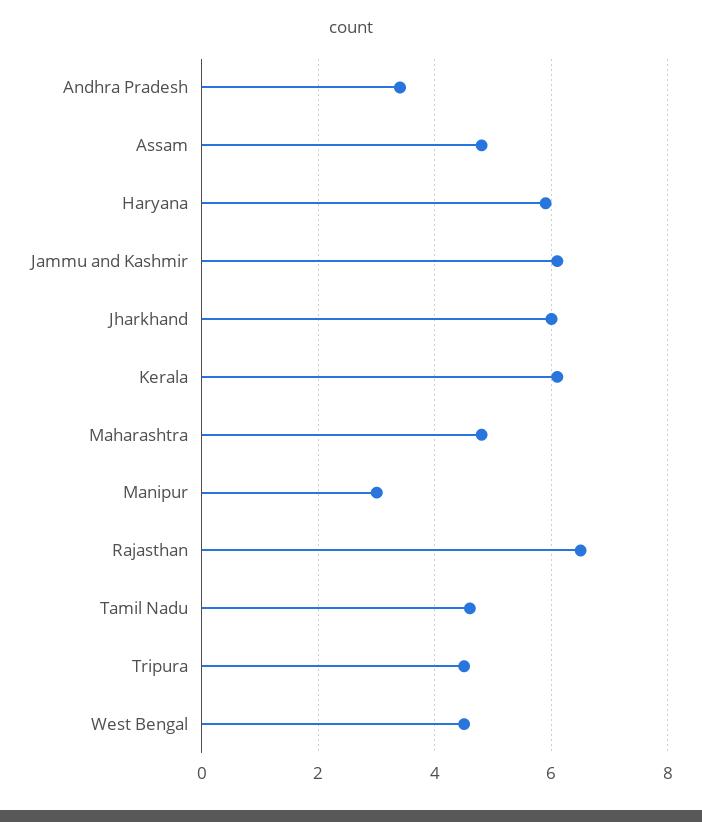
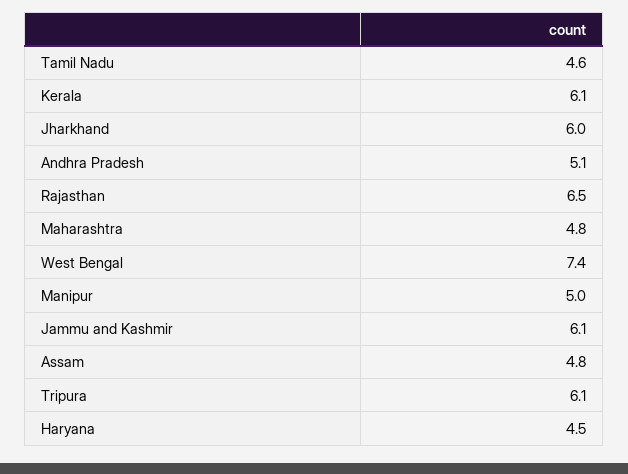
  {
-   "Andhra Pradesh": 3.5,
+   "Andhra Pradesh": 5.1,
    "Assam": 4.8,
-   "Haryana": 6,
+   "Haryana": 4.5,
    "Jammu and Kashmir": 6.1,
    "Jharkhand": 6,
    "Kerala": 6.1,
    "Maharashtra": 4.8,
-   "Manipur": 3,
+   "Manipur": 5,
    "Rajasthan": 6.5,
    "Tamil Nadu": 4.6,
-   "Tripura": 4.5,
+   "Tripura": 6.1,
-   "West Bengal": 4.5
+   "West Bengal": 7.4
  }

